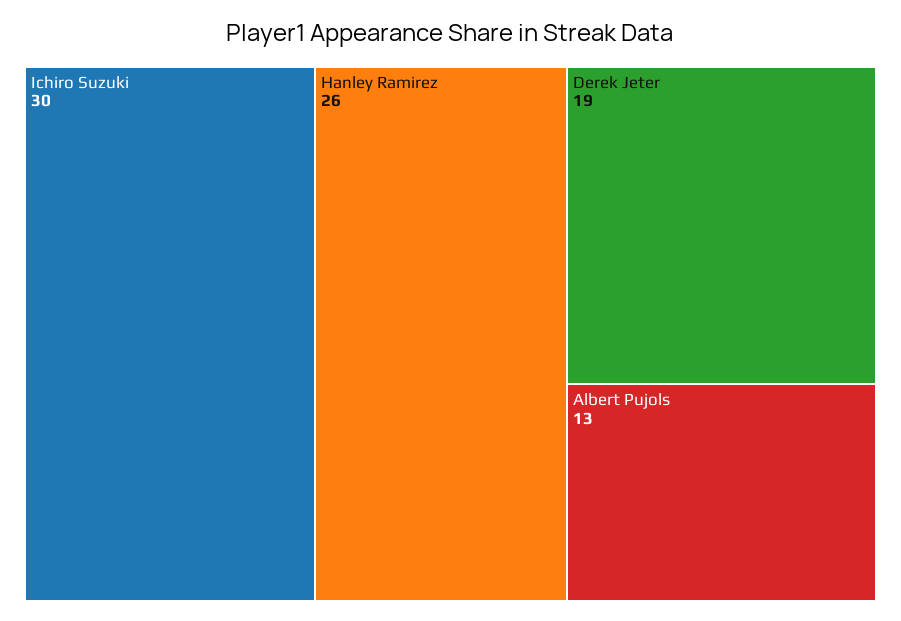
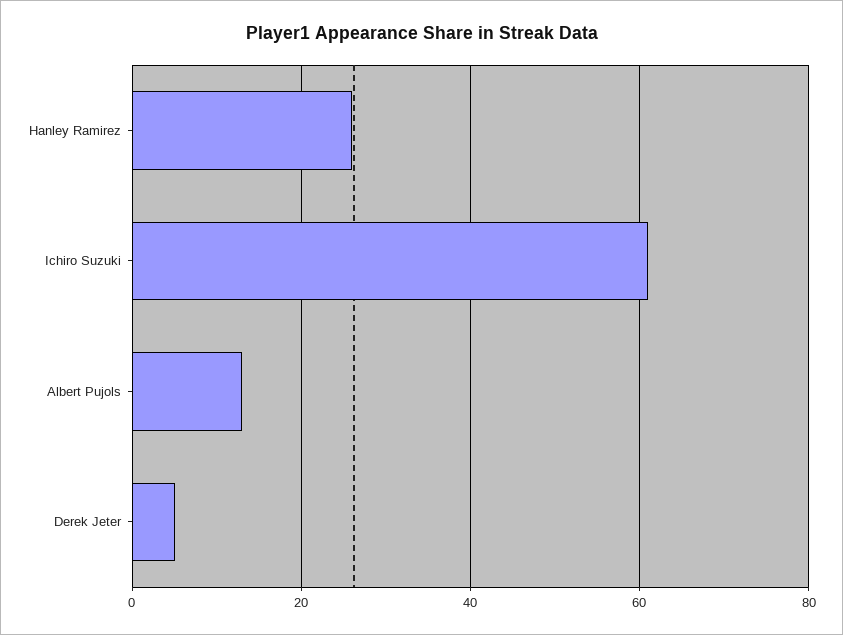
  {
-   "Ichiro Suzuki": 30,
+   "Ichiro Suzuki": 60,
    "Hanley Ramirez": 26,
-   "Derek Jeter": 19,
+   "Derek Jeter": 5,
    "Albert Pujols": 13
  }

